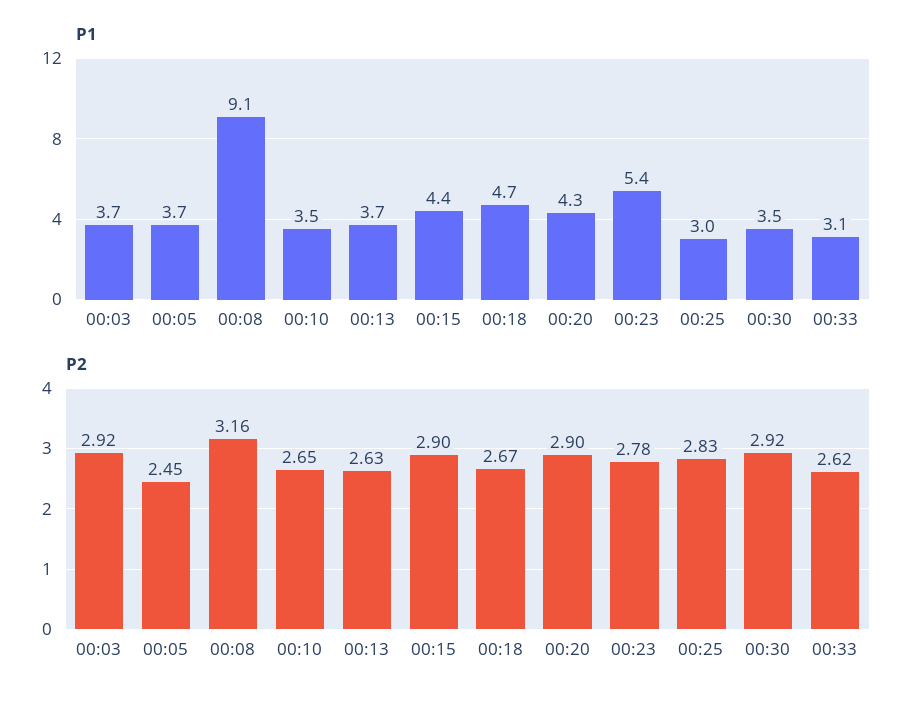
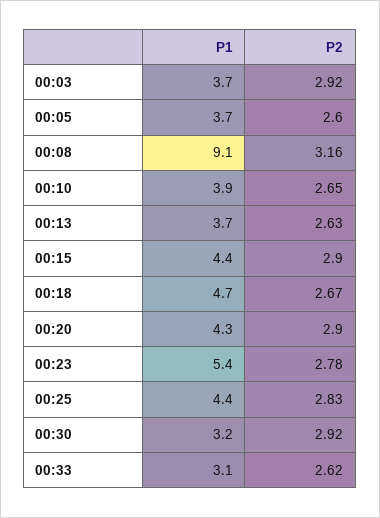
  {
    "P1": {
      "00:03": 3.7,
      "00:05": 3.7,
      "00:08": 9.1,
-     "00:10": 3.5,
+     "00:10": 3.9,
      "00:13": 3.7,
      "00:15": 4.4,
      "00:18": 4.7,
      "00:20": 4.3,
      "00:23": 5.4,
-     "00:25": 3,
+     "00:25": 4.4,
-     "00:30": 3.5,
+     "00:30": 3.2,
      "00:33": 3.1
    },
    "P2": {
      "00:03": 2.92,
-     "00:05": 2.45,
+     "00:05": 2.6,
      "00:08": 3.16,
      "00:10": 2.65,
      "00:13": 2.63,
      "00:15": 2.9,
      "00:18": 2.67,
      "00:20": 2.9,
      "00:23": 2.78,
      "00:25": 2.83,
      "00:30": 2.92,
      "00:33": 2.62
    }
  }

